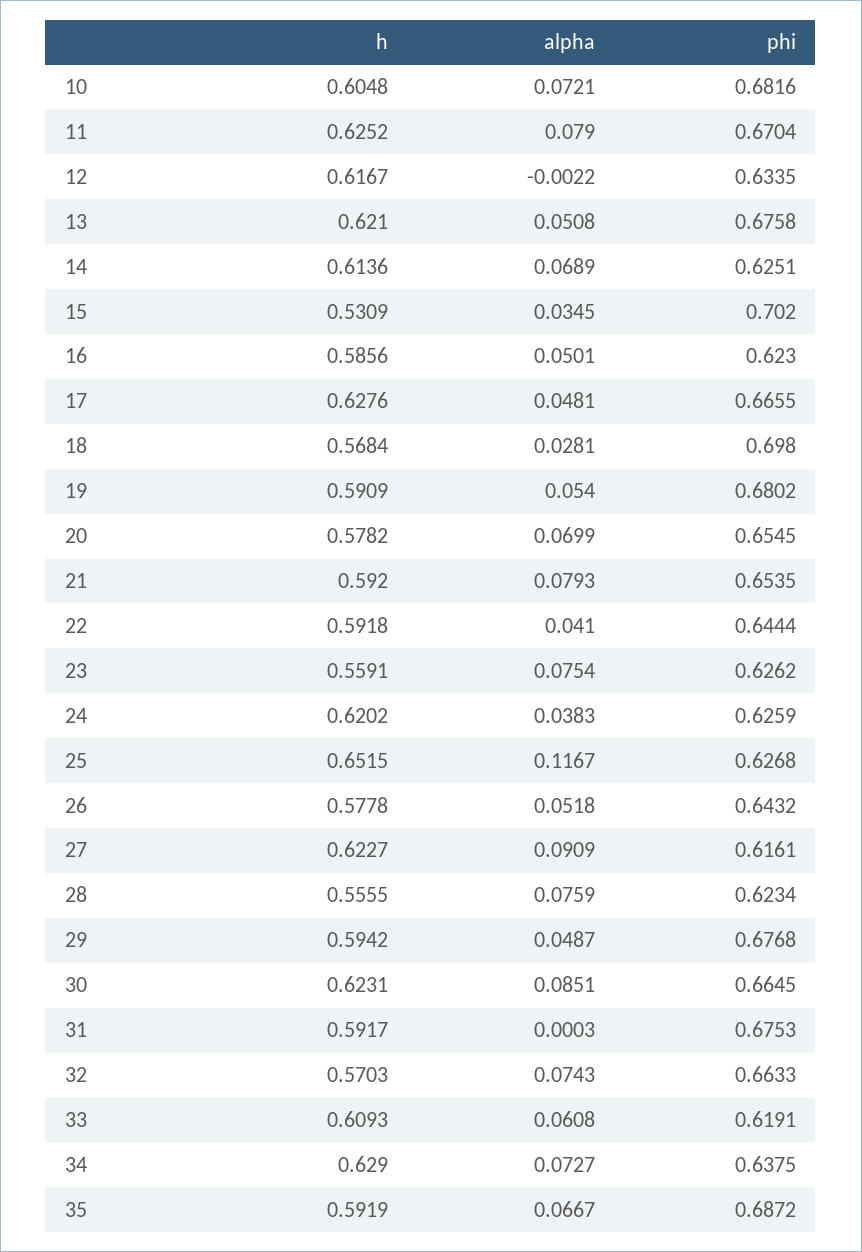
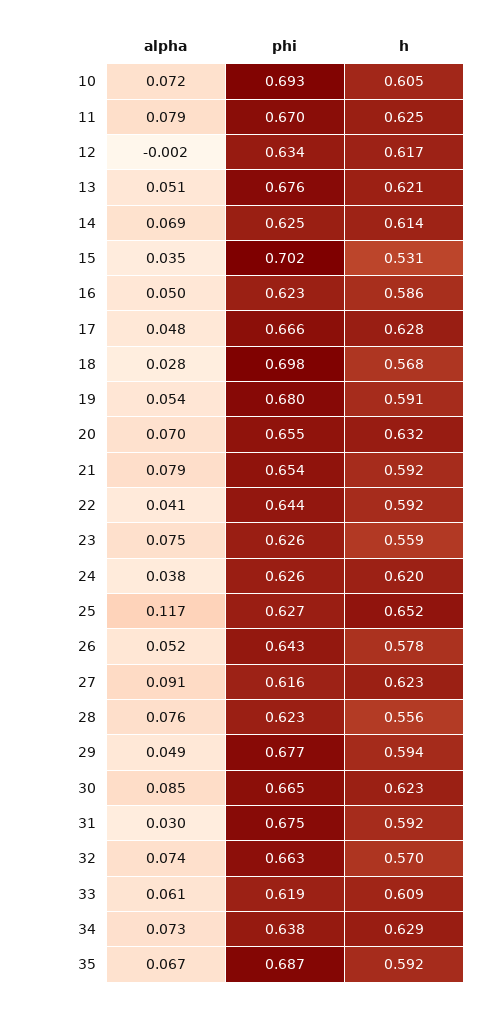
  {
    "h": {
      "10": 0.6048,
      "11": 0.6252,
      "12": 0.6167,
      "13": 0.621,
      "14": 0.6136,
      "15": 0.5309,
      "16": 0.5856,
      "17": 0.6276,
      "18": 0.5684,
      "19": 0.5909,
-     "20": 0.5782,
+     "20": 0.632,
      "21": 0.592,
      "22": 0.5918,
      "23": 0.5591,
      "24": 0.6202,
      "25": 0.6515,
      "26": 0.5778,
      "27": 0.6227,
      "28": 0.5555,
      "29": 0.5942,
      "30": 0.6231,
      "31": 0.5917,
      "32": 0.5703,
      "33": 0.6093,
      "34": 0.629,
      "35": 0.5919
    },
    "alpha": {
      "10": 0.0721,
      "11": 0.079,
      "12": -0.0022,
      "13": 0.0508,
      "14": 0.0689,
      "15": 0.0345,
      "16": 0.0501,
      "17": 0.0481,
      "18": 0.0281,
      "19": 0.054,
      "20": 0.0699,
      "21": 0.0793,
      "22": 0.041,
      "23": 0.0754,
      "24": 0.0383,
      "25": 0.1167,
      "26": 0.0518,
      "27": 0.0909,
      "28": 0.0759,
      "29": 0.0487,
      "30": 0.0851,
-     "31": 0.0003,
+     "31": 0.03,
      "32": 0.0743,
      "33": 0.0608,
      "34": 0.0727,
      "35": 0.0667
    },
    "phi": {
-     "10": 0.6816,
+     "10": 0.693,
      "11": 0.6704,
      "12": 0.6335,
      "13": 0.6758,
      "14": 0.6251,
      "15": 0.702,
      "16": 0.623,
      "17": 0.6655,
      "18": 0.698,
      "19": 0.6802,
      "20": 0.6545,
      "21": 0.6535,
      "22": 0.6444,
      "23": 0.6262,
      "24": 0.6259,
      "25": 0.6268,
      "26": 0.6432,
      "27": 0.6161,
      "28": 0.6234,
      "29": 0.6768,
      "30": 0.6645,
      "31": 0.6753,
      "32": 0.6633,
      "33": 0.6191,
      "34": 0.6375,
      "35": 0.6872
    }
  }

